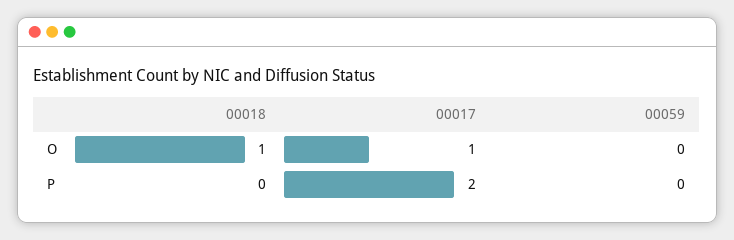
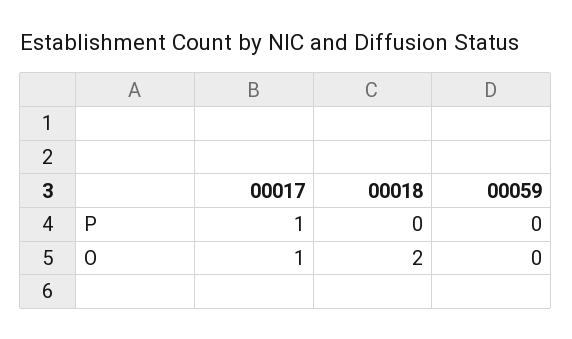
  {
    "00018": {
-     "O": 1,
+     "O": 2,
      "P": 0
    },
    "00017": {
      "O": 1,
-     "P": 2
+     "P": 1
    },
    "00059": {
      "O": 0,
      "P": 0
    }
  }

